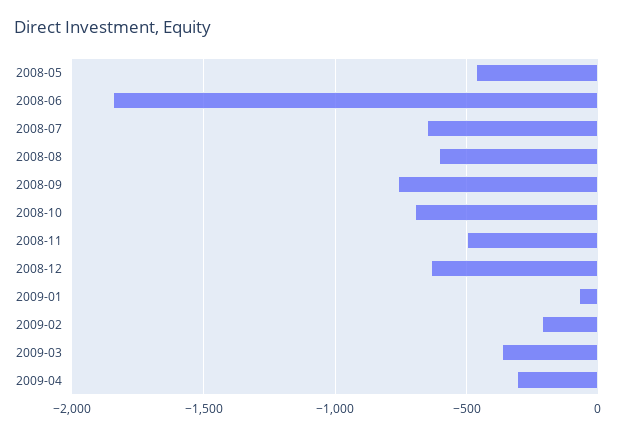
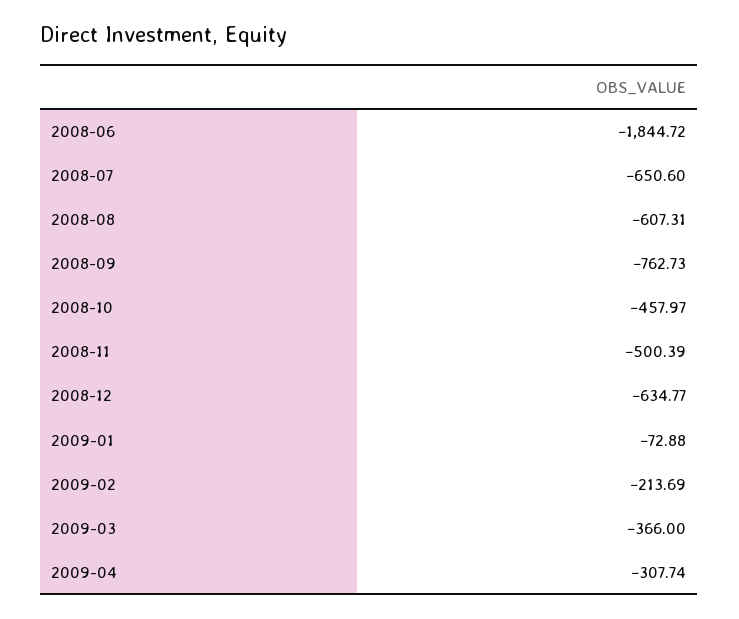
  {
-   "2008-05": -450,
    "2008-06": -1844.72,
    "2008-07": -650.6,
    "2008-08": -607.31,
    "2008-09": -762.73,
-   "2008-10": -700,
+   "2008-10": -457.97,
    "2008-11": -500.39,
    "2008-12": -634.77,
    "2009-01": -72.88,
    "2009-02": -213.69,
    "2009-03": -366,
    "2009-04": -307.74
  }

